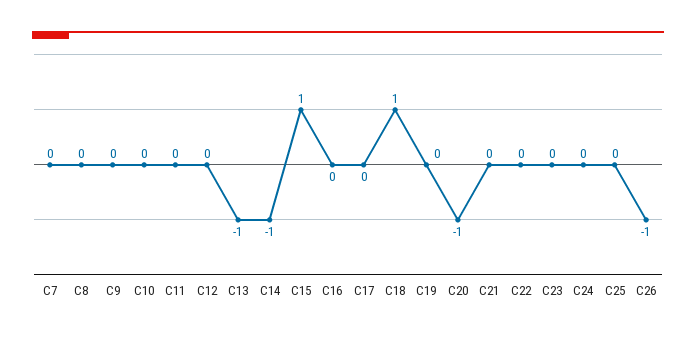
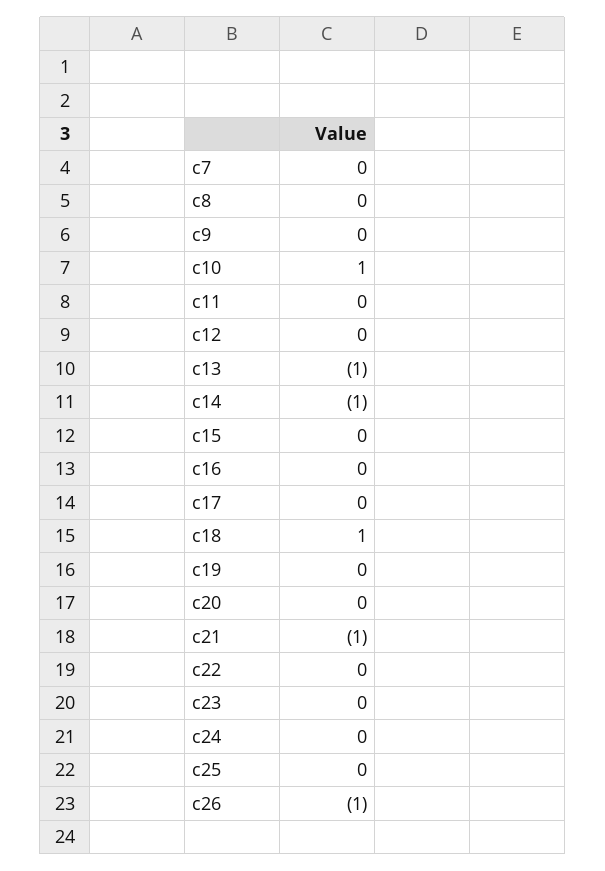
  {
    "C7": 0,
    "C8": 0,
    "C9": 0,
-   "C10": 0,
+   "C10": 1,
    "C11": 0,
    "C12": 0,
    "C13": -1,
    "C14": -1,
-   "C15": 1,
+   "C15": 0,
    "C16": 0,
    "C17": 0,
    "C18": 1,
    "C19": 0,
-   "C20": -1,
+   "C20": 0,
-   "C21": 0,
+   "C21": -1,
    "C22": 0,
    "C23": 0,
    "C24": 0,
    "C25": 0,
    "C26": -1
  }

